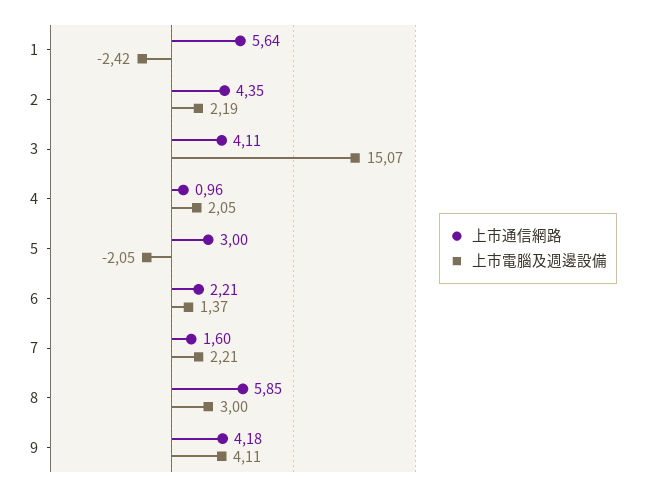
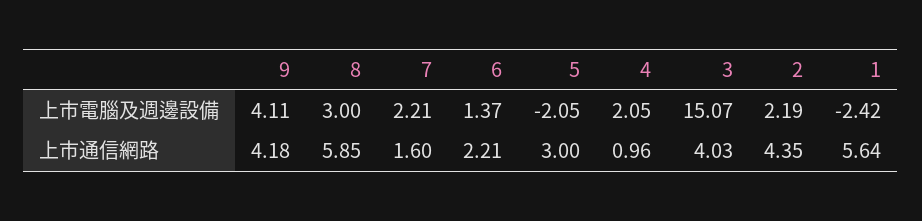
  {
    "上市通信網路": {
      "1": 5.64,
      "2": 4.35,
-     "3": 4.11,
+     "3": 4.03,
      "4": 0.96,
      "5": 3,
      "6": 2.21,
      "7": 1.6,
      "8": 5.85,
      "9": 4.18
    },
    "上市電腦及週邊設備": {
      "1": -2.42,
      "2": 2.19,
      "3": 15.07,
      "4": 2.05,
      "5": -2.05,
      "6": 1.37,
      "7": 2.21,
      "8": 3,
      "9": 4.11
    }
  }

